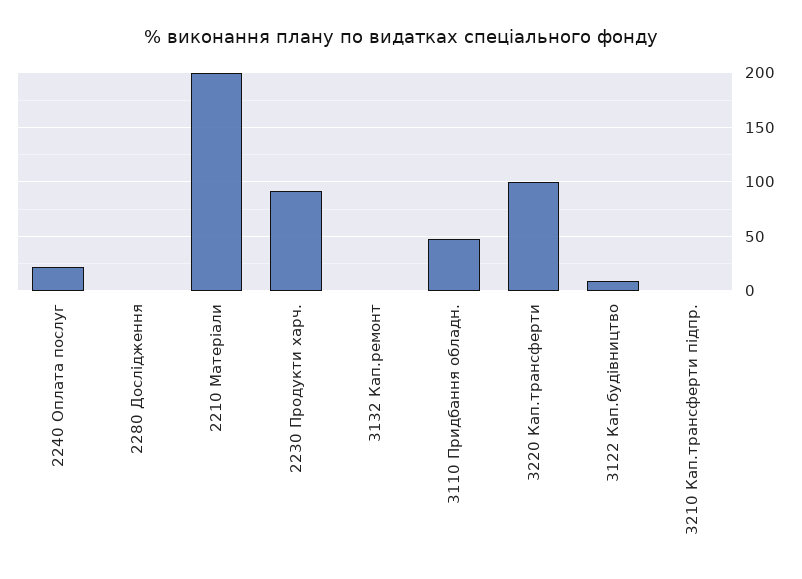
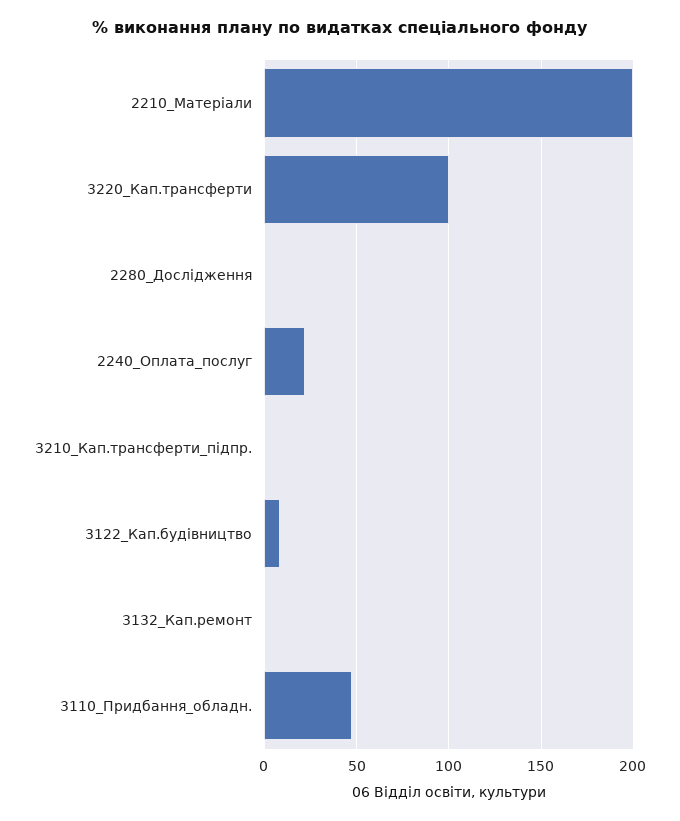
  {
    "2240 Оплата послуг": 20,
    "2280 Дослідження": 0,
    "2210 Матеріали": 200,
-   "2230 Продукти харч.": 90,
    "3132 Кап.ремонт": 0,
    "3110 Придбання обладн.": 50,
    "3220 Кап.трансферти": 100,
    "3122 Кап.будівництво": 10,
    "3210 Кап.трансферти підпр.": 0
  }

